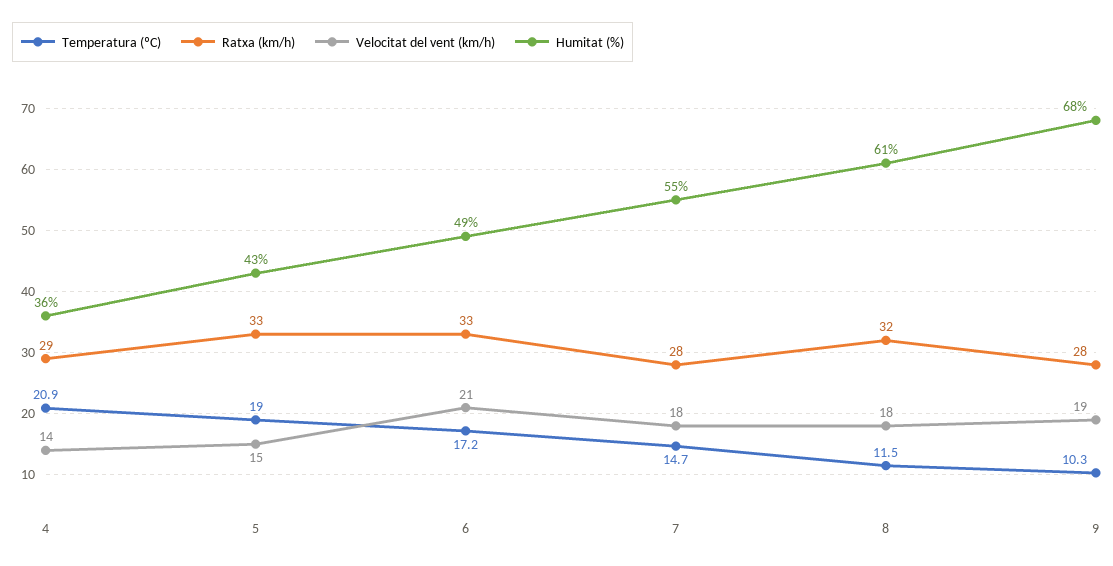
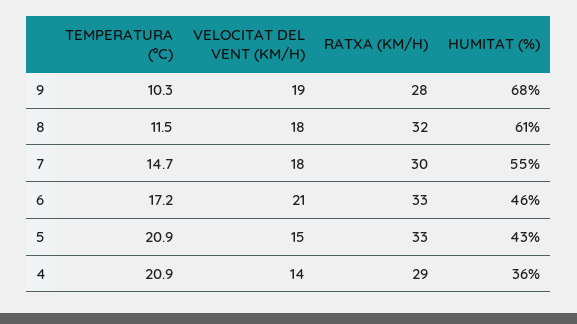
  {
    "Temperatura (ºC)": {
      "4": 20.9,
-     "5": 19,
+     "5": 20.9,
      "6": 17.2,
      "7": 14.7,
      "8": 11.5,
      "9": 10.3
    },
    "Ratxa (km/h)": {
      "4": 29,
      "5": 33,
      "6": 33,
-     "7": 28,
+     "7": 30,
      "8": 32,
      "9": 28
    },
    "Velocitat del vent (km/h)": {
      "4": 14,
      "5": 15,
      "6": 21,
      "7": 18,
      "8": 18,
      "9": 19
    },
    "Humitat (%)": {
      "4": 36,
      "5": 43,
-     "6": 49,
+     "6": 46,
      "7": 55,
      "8": 61,
      "9": 68
    }
  }

